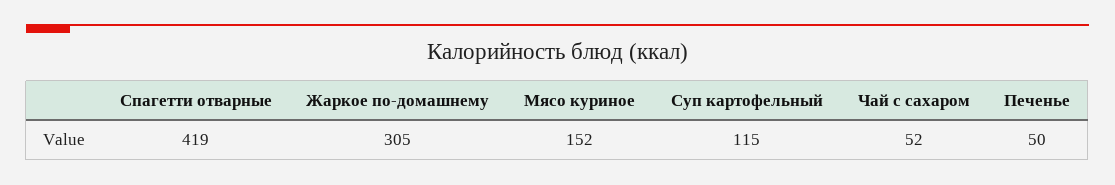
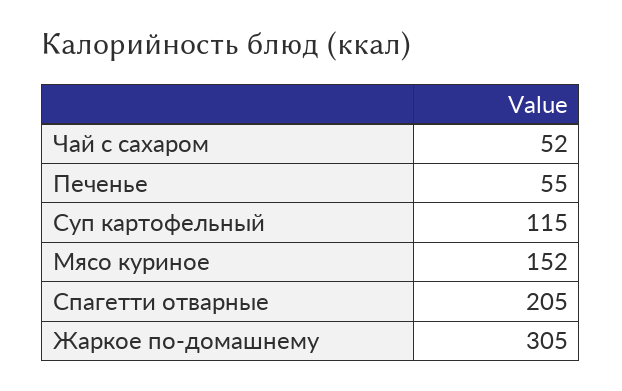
  {
-   "Спагетти отварные": 419,
+   "Спагетти отварные": 205,
    "Жаркое по-домашнему": 305,
    "Мясо куриное": 152,
    "Суп картофельный": 115,
    "Чай с сахаром": 52,
-   "Печенье": 50
+   "Печенье": 55
  }

